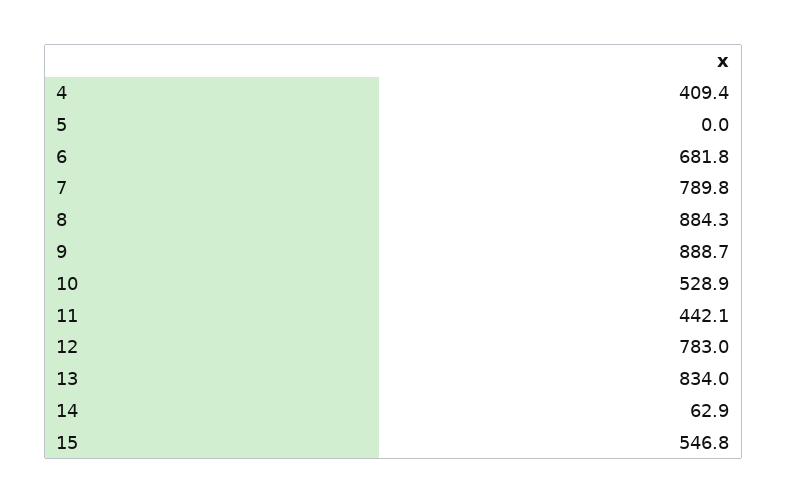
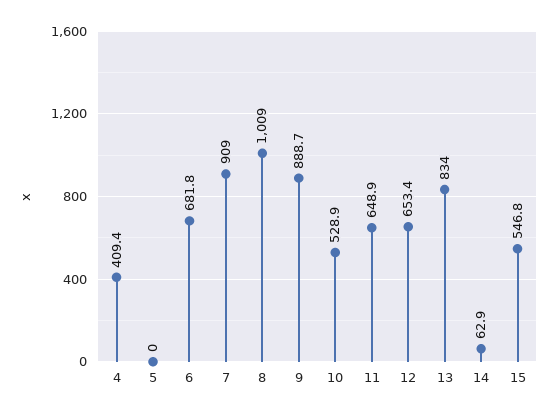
  {
    "4": 409.4,
    "5": 0,
    "6": 681.8,
-   "7": 789.8,
+   "7": 909,
-   "8": 884.3,
+   "8": 1009,
    "9": 888.7,
    "10": 528.9,
-   "11": 442.1,
+   "11": 648.9,
-   "12": 783,
+   "12": 653.4,
    "13": 834,
    "14": 62.9,
    "15": 546.8
  }

